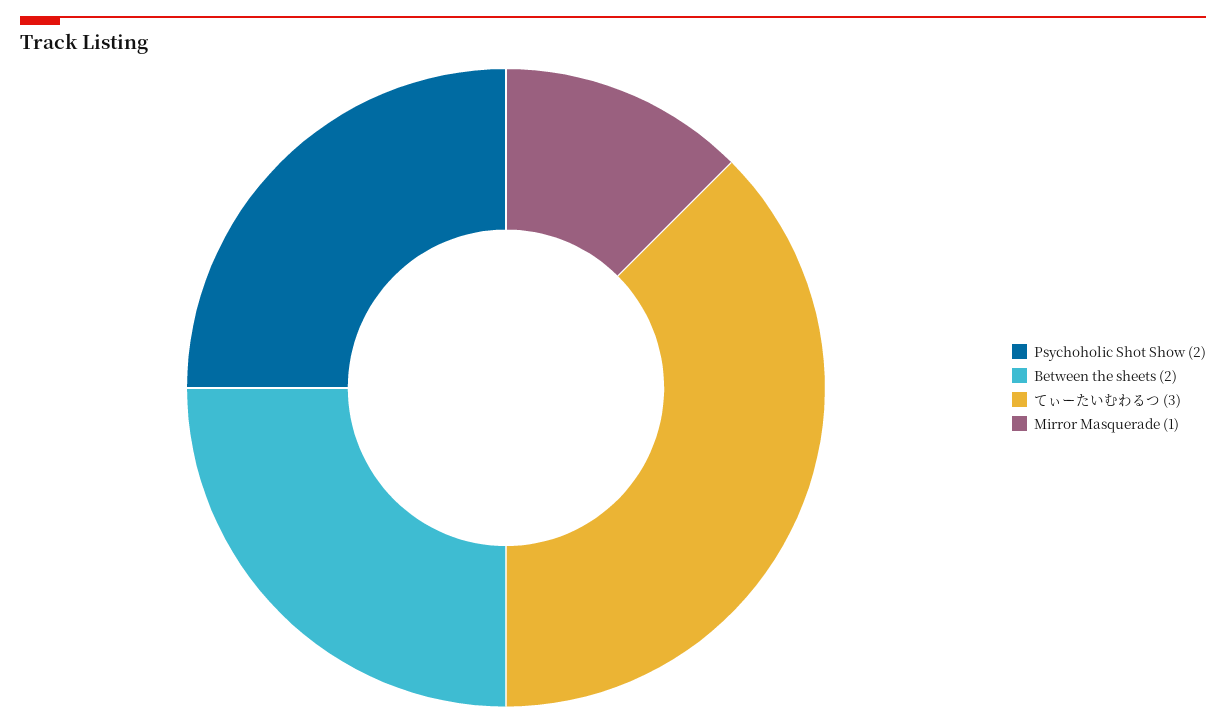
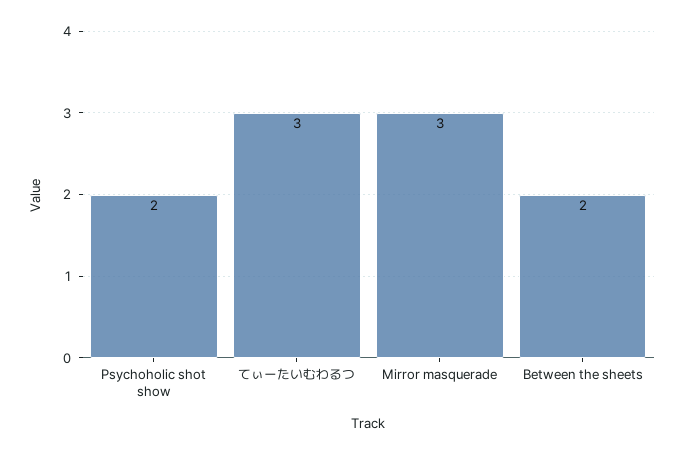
  {
    "Psychoholic Shot Show": 2,
    "Between the sheets": 2,
    "てぃーたいむわるつ": 3,
-   "Mirror Masquerade": 1
+   "Mirror Masquerade": 3
  }

